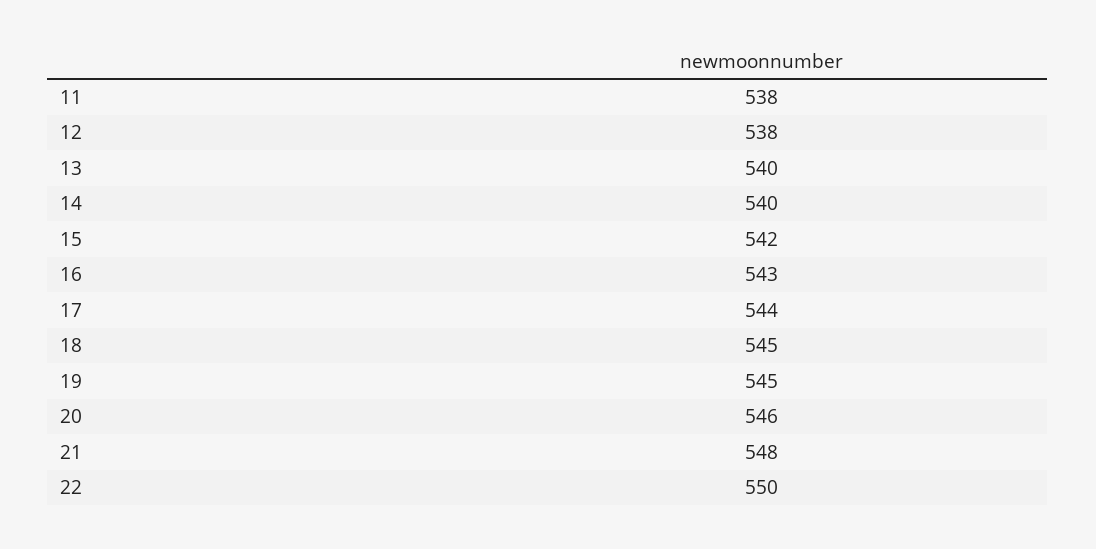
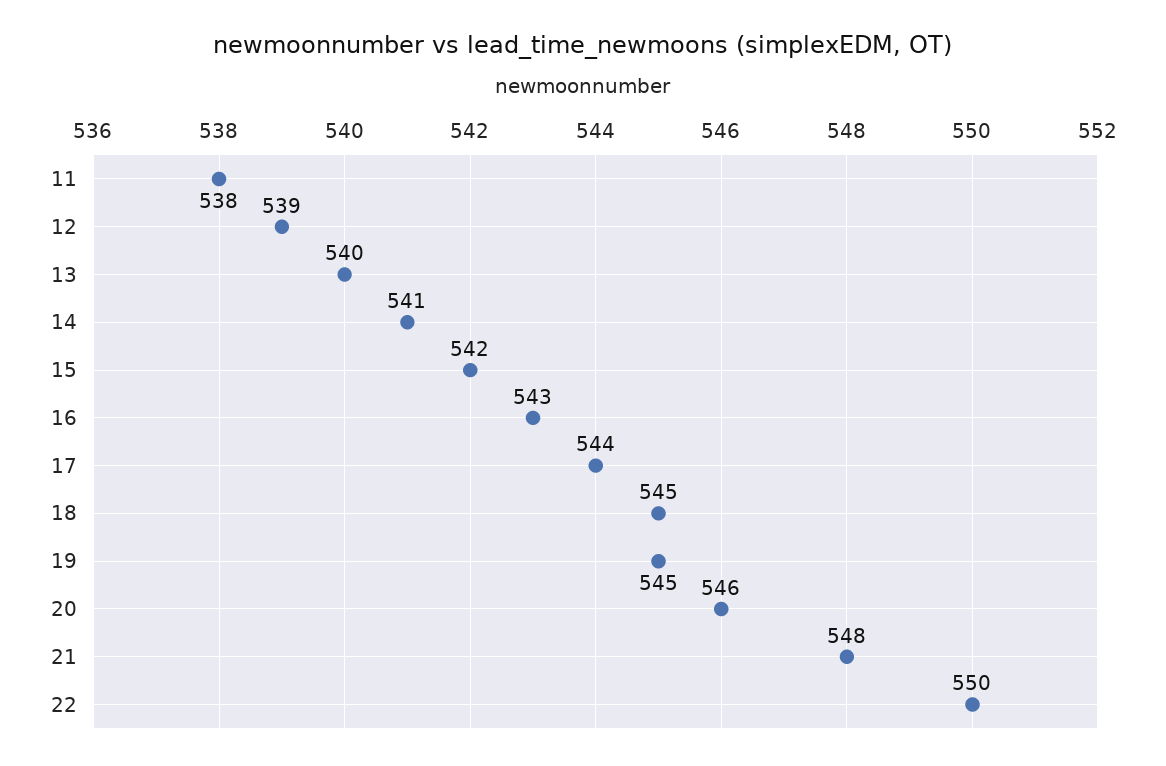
  {
    "11": 538,
-   "12": 538,
+   "12": 539,
    "13": 540,
-   "14": 540,
+   "14": 541,
    "15": 542,
    "16": 543,
    "17": 544,
    "18": 545,
    "19": 545,
    "20": 546,
    "21": 548,
    "22": 550
  }

